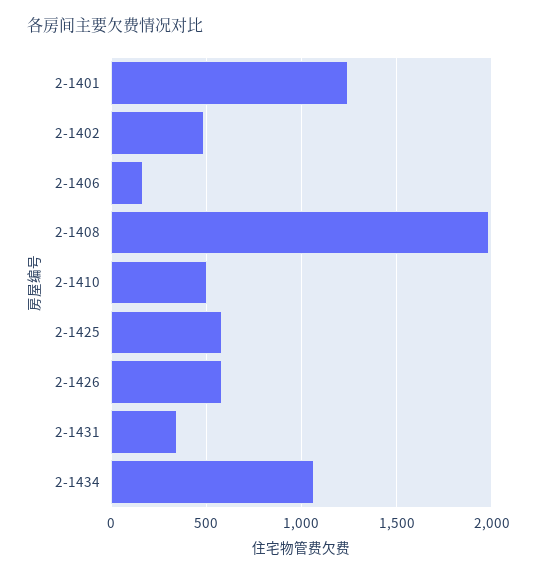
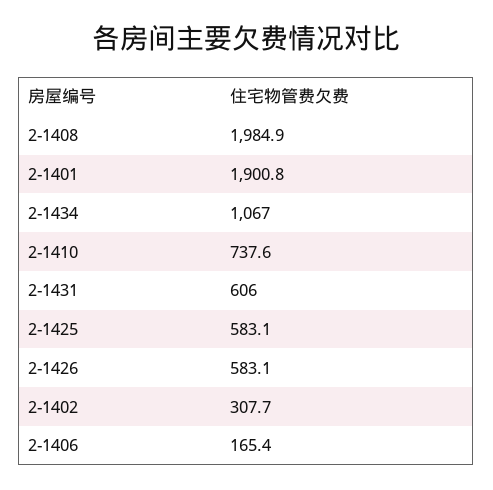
  {
-   "2-1401": 1250,
+   "2-1401": 1900.8,
-   "2-1402": 500,
+   "2-1402": 307.7,
    "2-1406": 165.4,
    "2-1408": 1984.9,
-   "2-1410": 500,
+   "2-1410": 737.6,
    "2-1425": 583.1,
    "2-1426": 583.1,
-   "2-1431": 350,
+   "2-1431": 606,
    "2-1434": 1067
  }

